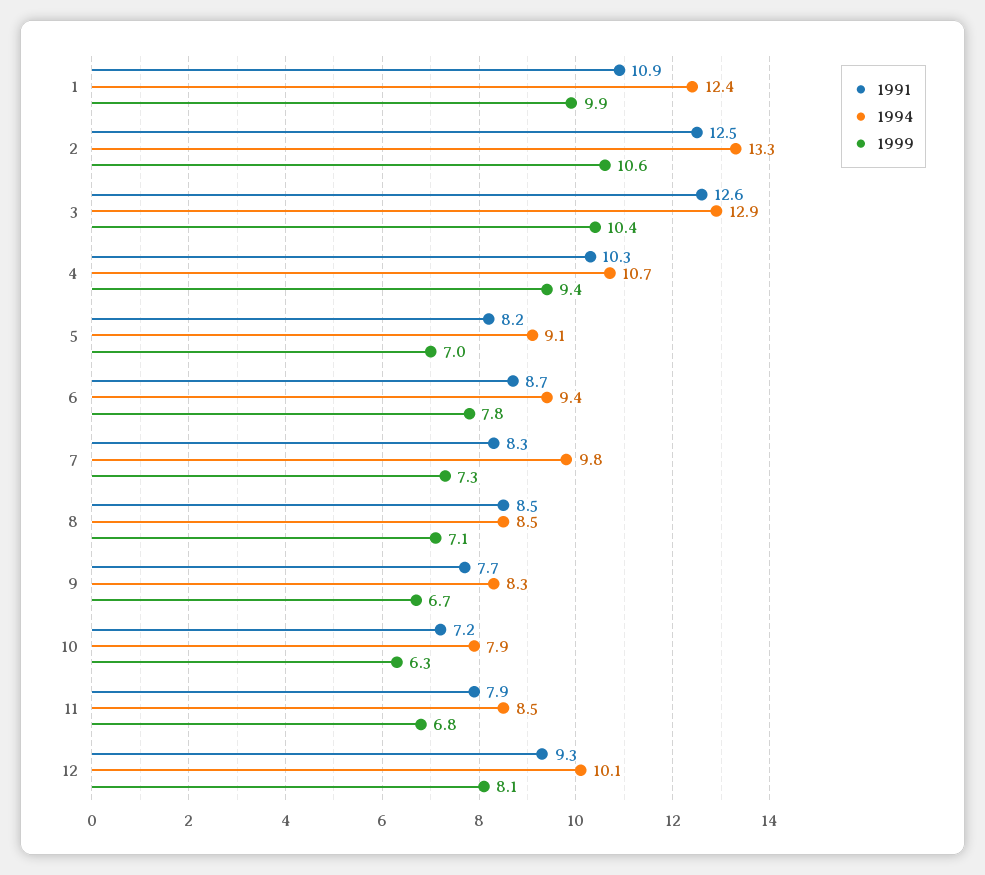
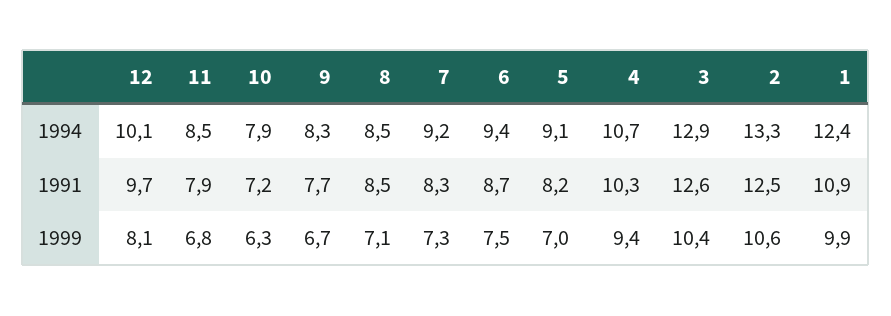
  {
    "1991": {
      "1": 10.9,
      "2": 12.5,
      "3": 12.6,
      "4": 10.3,
      "5": 8.2,
      "6": 8.7,
      "7": 8.3,
      "8": 8.5,
      "9": 7.7,
      "10": 7.2,
      "11": 7.9,
-     "12": 9.3
+     "12": 9.7
    },
    "1994": {
      "1": 12.4,
      "2": 13.3,
      "3": 12.9,
      "4": 10.7,
      "5": 9.1,
      "6": 9.4,
-     "7": 9.8,
+     "7": 9.2,
      "8": 8.5,
      "9": 8.3,
      "10": 7.9,
      "11": 8.5,
      "12": 10.1
    },
    "1999": {
      "1": 9.9,
      "2": 10.6,
      "3": 10.4,
      "4": 9.4,
      "5": 7,
-     "6": 7.8,
+     "6": 7.5,
      "7": 7.3,
      "8": 7.1,
      "9": 6.7,
      "10": 6.3,
      "11": 6.8,
      "12": 8.1
    }
  }

